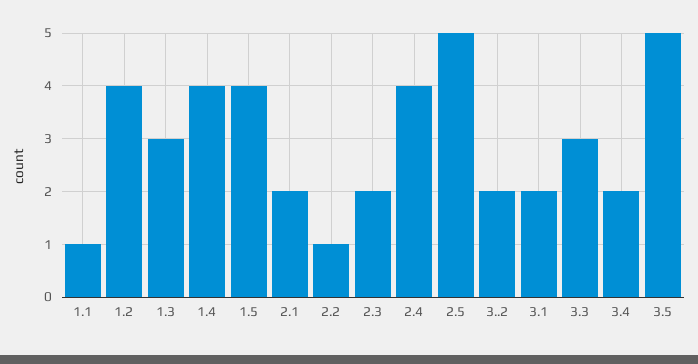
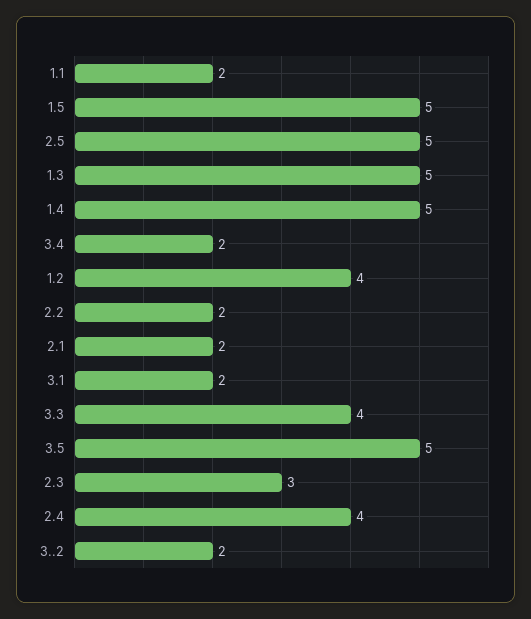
  {
-   "1.1": 1,
+   "1.1": 2,
    "1.2": 4,
-   "1.3": 3,
+   "1.3": 5,
-   "1.4": 4,
+   "1.4": 5,
-   "1.5": 4,
+   "1.5": 5,
    "2.1": 2,
-   "2.2": 1,
+   "2.2": 2,
-   "2.3": 2,
+   "2.3": 3,
    "2.4": 4,
    "2.5": 5,
    "3..2": 2,
    "3.1": 2,
-   "3.3": 3,
+   "3.3": 4,
    "3.4": 2,
    "3.5": 5
  }

